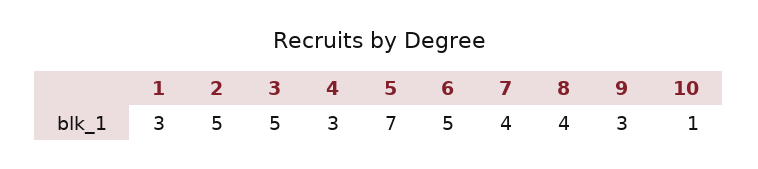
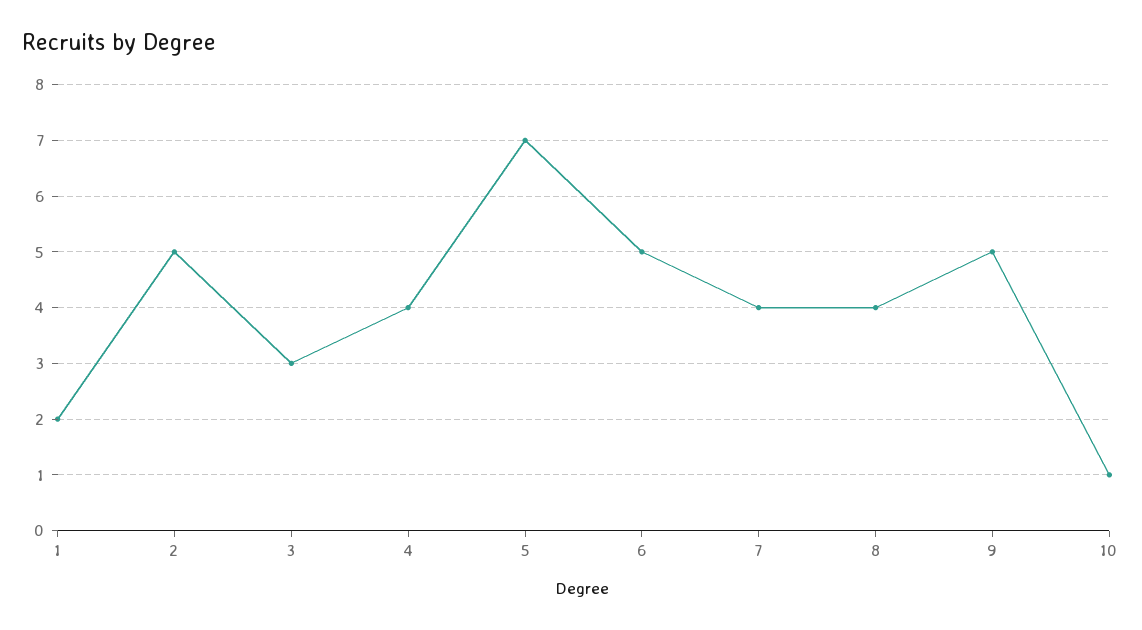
  {
-   "1": 3,
+   "1": 2,
    "2": 5,
-   "3": 5,
+   "3": 3,
-   "4": 3,
+   "4": 4,
    "5": 7,
    "6": 5,
    "7": 4,
    "8": 4,
-   "9": 3,
+   "9": 5,
    "10": 1
  }

